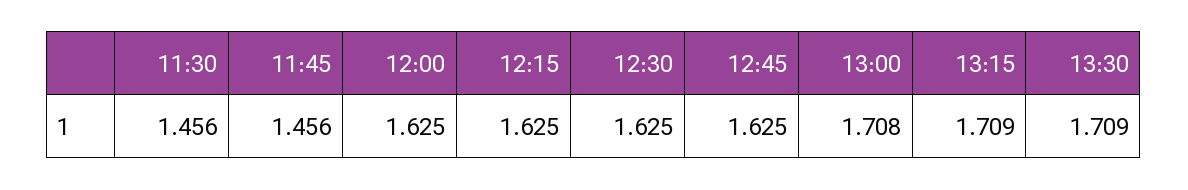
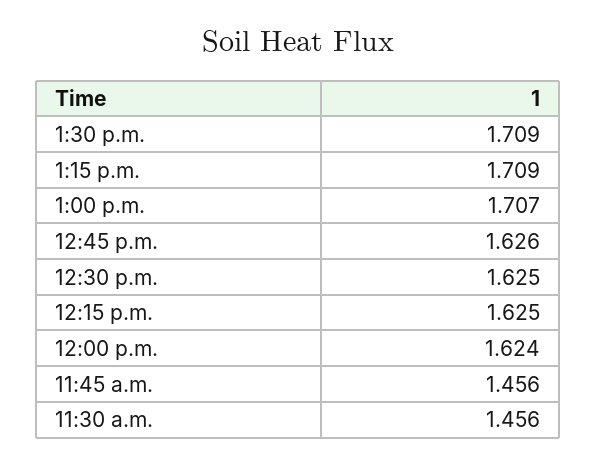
  {
    "11:30": 1.456,
    "11:45": 1.456,
-   "12:00": 1.625,
+   "12:00": 1.624,
    "12:15": 1.625,
    "12:30": 1.625,
-   "12:45": 1.625,
+   "12:45": 1.626,
-   "13:00": 1.708,
+   "13:00": 1.707,
    "13:15": 1.709,
    "13:30": 1.709
  }

